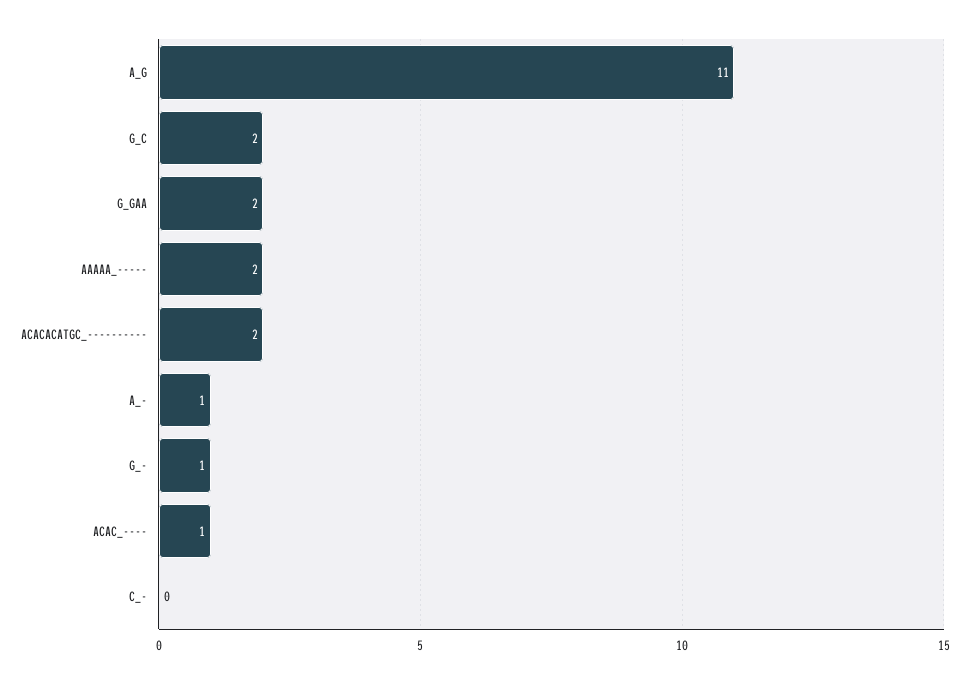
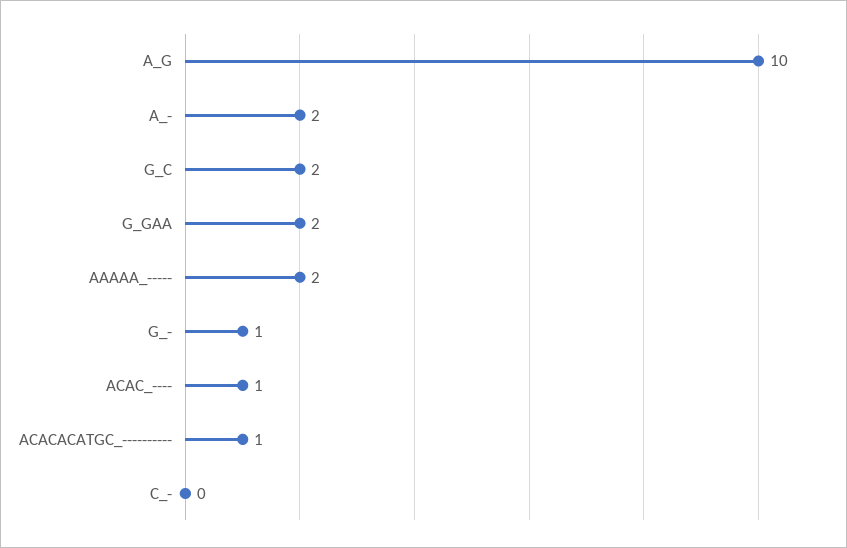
  {
-   "A_G": 11,
+   "A_G": 10,
    "G_C": 2,
    "G_GAA": 2,
    "AAAAA_-----": 2,
-   "ACACACATGC_----------": 2,
+   "ACACACATGC_----------": 1,
-   "A_-": 1,
+   "A_-": 2,
    "G_-": 1,
    "ACAC_----": 1,
    "C_-": 0
  }

